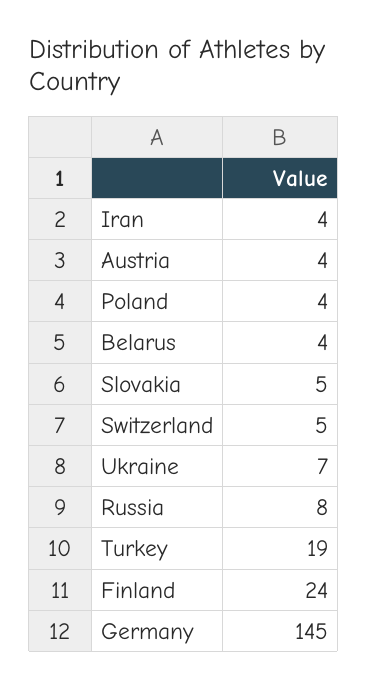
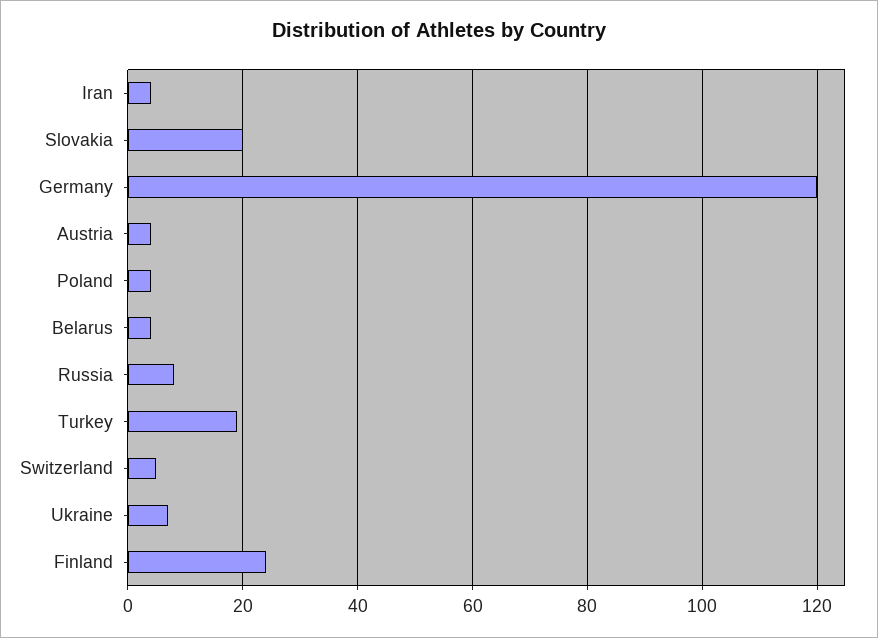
  {
    "Iran": 4,
    "Austria": 4,
    "Poland": 4,
    "Belarus": 4,
-   "Slovakia": 5,
+   "Slovakia": 20,
    "Switzerland": 5,
    "Ukraine": 7,
    "Russia": 8,
    "Turkey": 19,
    "Finland": 24,
-   "Germany": 145
+   "Germany": 120
  }

